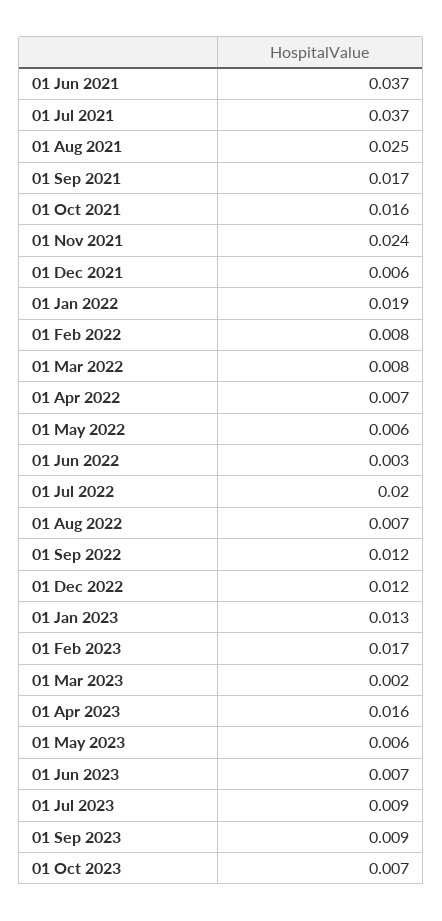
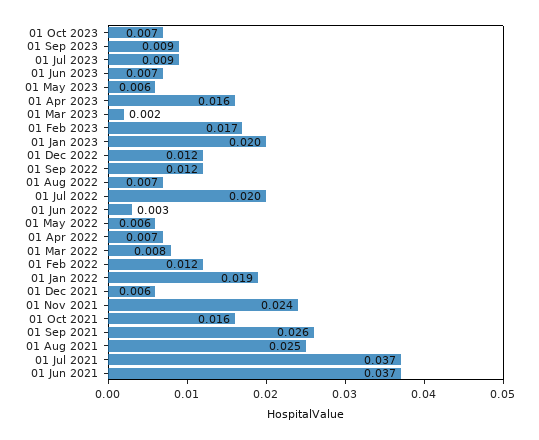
  {
    "01 Jun 2021": 0.037,
    "01 Jul 2021": 0.037,
    "01 Aug 2021": 0.025,
-   "01 Sep 2021": 0.017,
+   "01 Sep 2021": 0.026,
    "01 Oct 2021": 0.016,
    "01 Nov 2021": 0.024,
    "01 Dec 2021": 0.006,
    "01 Jan 2022": 0.019,
-   "01 Feb 2022": 0.008,
+   "01 Feb 2022": 0.012,
    "01 Mar 2022": 0.008,
    "01 Apr 2022": 0.007,
    "01 May 2022": 0.006,
    "01 Jun 2022": 0.003,
    "01 Jul 2022": 0.02,
    "01 Aug 2022": 0.007,
    "01 Sep 2022": 0.012,
    "01 Dec 2022": 0.012,
-   "01 Jan 2023": 0.013,
+   "01 Jan 2023": 0.02,
    "01 Feb 2023": 0.017,
    "01 Mar 2023": 0.002,
    "01 Apr 2023": 0.016,
    "01 May 2023": 0.006,
    "01 Jun 2023": 0.007,
    "01 Jul 2023": 0.009,
    "01 Sep 2023": 0.009,
    "01 Oct 2023": 0.007
  }

